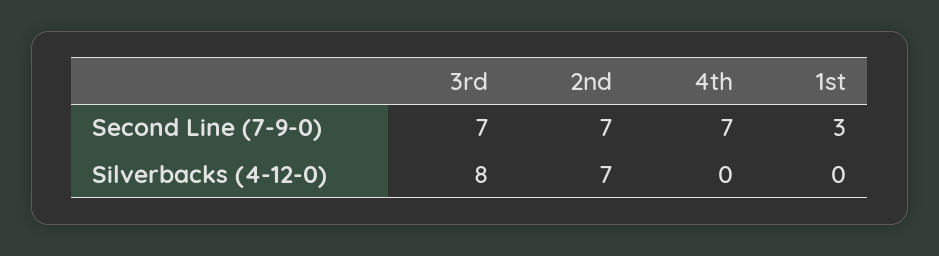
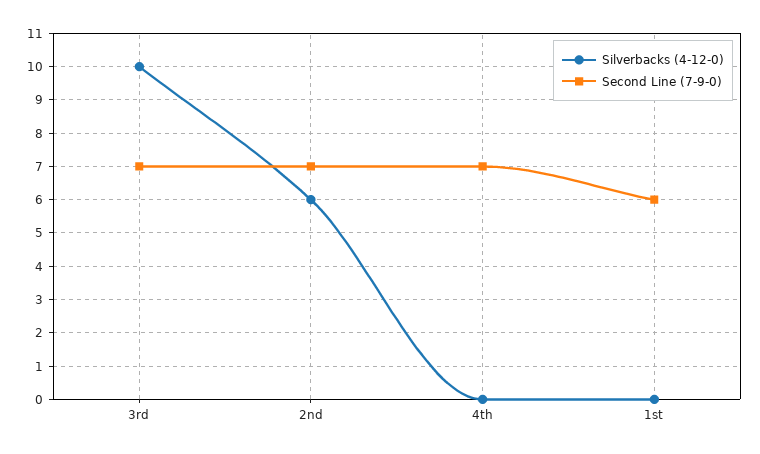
  {
    "Second Line (7-9-0)": {
      "3rd": 7,
      "2nd": 7,
      "4th": 7,
-     "1st": 3
+     "1st": 6
    },
    "Silverbacks (4-12-0)": {
-     "3rd": 8,
+     "3rd": 10,
-     "2nd": 7,
+     "2nd": 6,
      "4th": 0,
      "1st": 0
    }
  }

